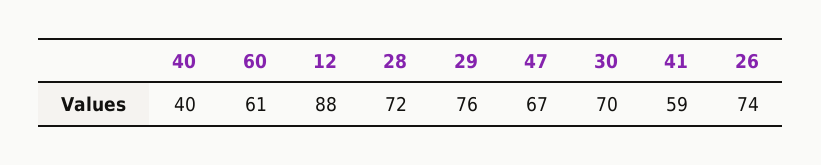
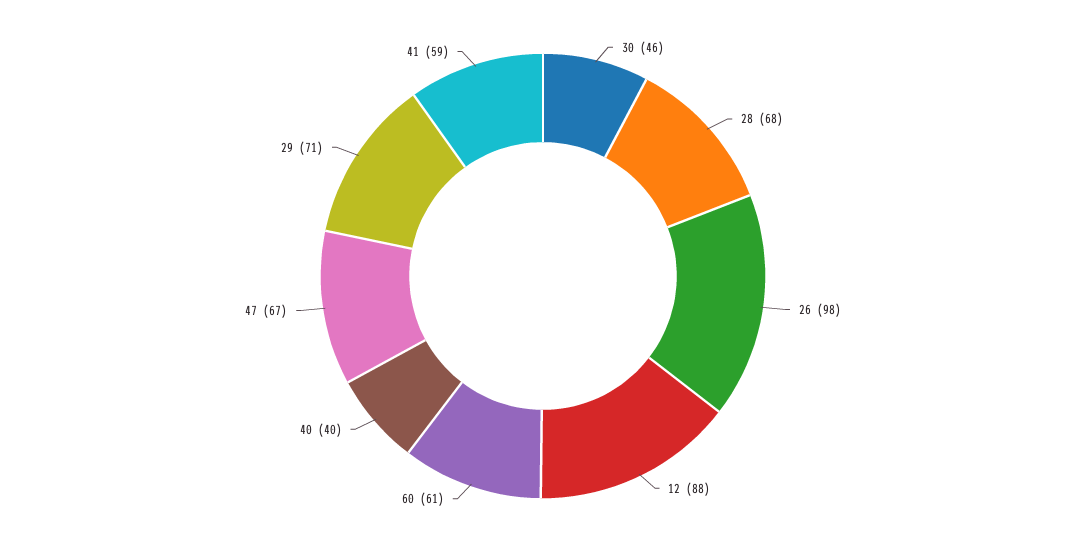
  {
    "40": 40,
    "60": 61,
    "12": 88,
-   "28": 72,
+   "28": 68,
-   "29": 76,
+   "29": 71,
    "47": 67,
-   "30": 70,
+   "30": 46,
    "41": 59,
-   "26": 74
+   "26": 98
  }

